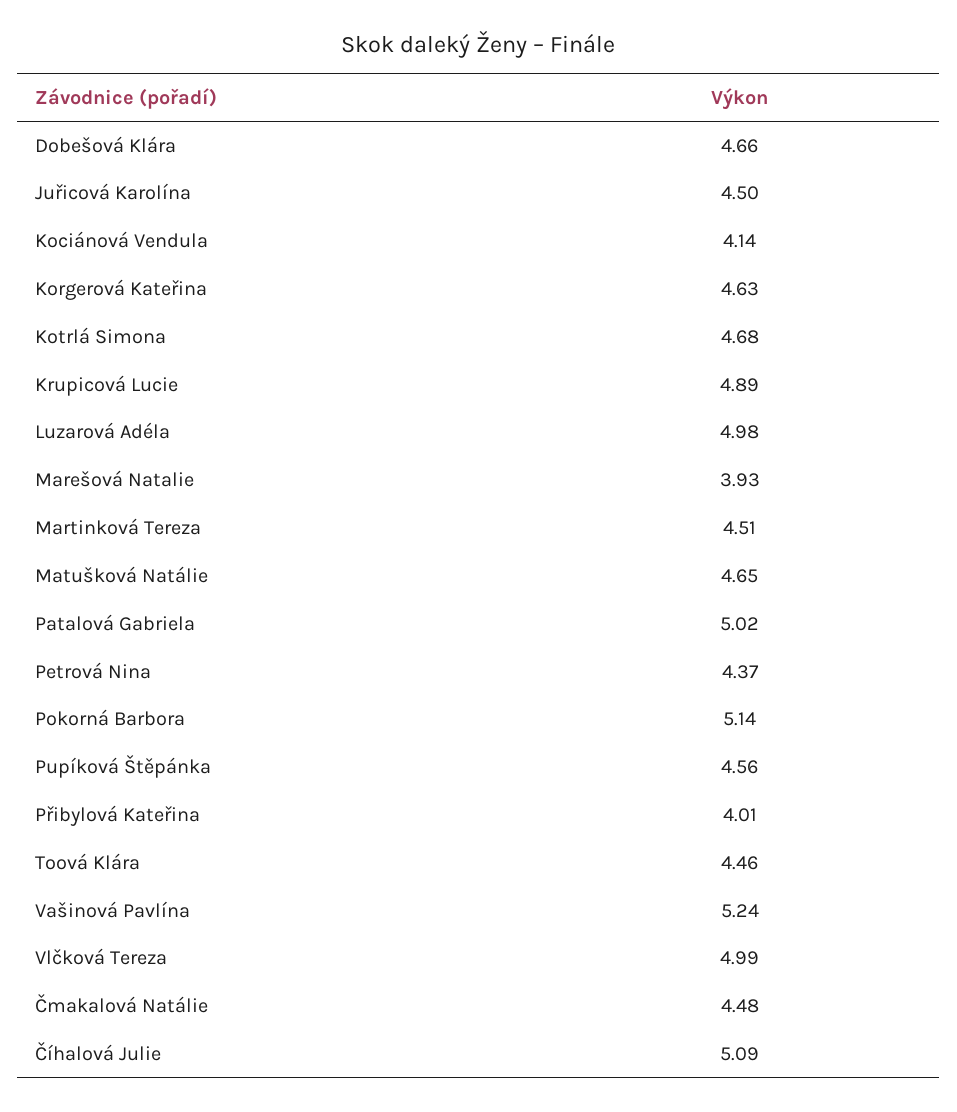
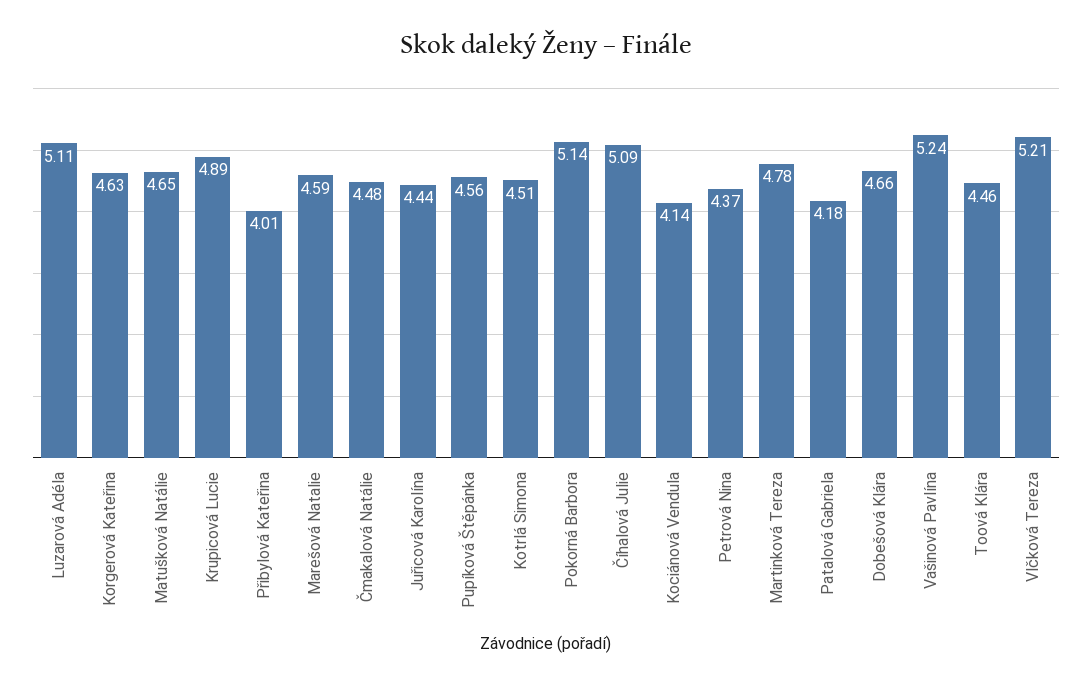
  {
    "Dobešová Klára": 4.66,
-   "Juřicová Karolína": 4.5,
+   "Juřicová Karolína": 4.44,
    "Kociánová Vendula": 4.14,
    "Korgerová Kateřina": 4.63,
-   "Kotrlá Simona": 4.68,
+   "Kotrlá Simona": 4.51,
    "Krupicová Lucie": 4.89,
-   "Luzarová Adéla": 4.98,
+   "Luzarová Adéla": 5.11,
-   "Marešová Natalie": 3.93,
+   "Marešová Natalie": 4.59,
-   "Martinková Tereza": 4.51,
+   "Martinková Tereza": 4.78,
    "Matušková Natálie": 4.65,
-   "Patalová Gabriela": 5.02,
+   "Patalová Gabriela": 4.18,
    "Petrová Nina": 4.37,
    "Pokorná Barbora": 5.14,
    "Pupíková Štěpánka": 4.56,
    "Přibylová Kateřina": 4.01,
    "Toová Klára": 4.46,
    "Vašinová Pavlína": 5.24,
-   "Vlčková Tereza": 4.99,
+   "Vlčková Tereza": 5.21,
    "Čmakalová Natálie": 4.48,
    "Číhalová Julie": 5.09
  }

